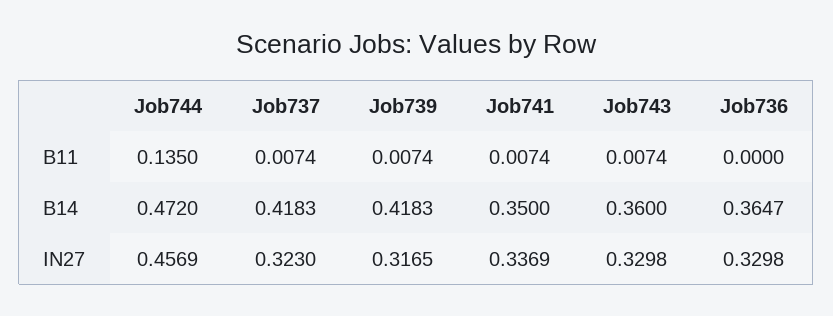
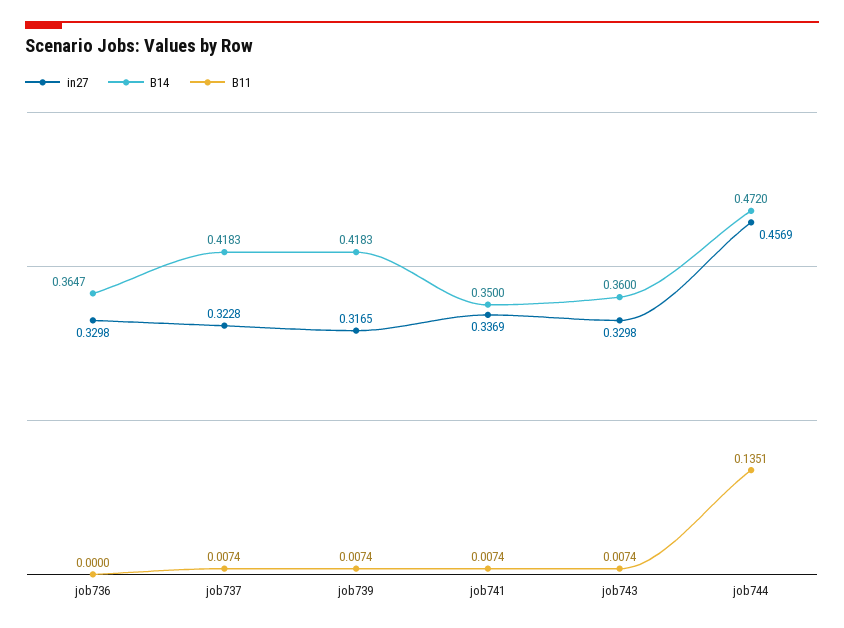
  {
    "B11": {
-     "Job744": 0.135,
+     "Job744": 0.1351,
      "Job737": 0.0074,
      "Job739": 0.0074,
      "Job741": 0.0074,
      "Job743": 0.0074,
      "Job736": 0
    },
    "B14": {
      "Job744": 0.472,
      "Job737": 0.4183,
      "Job739": 0.4183,
      "Job741": 0.35,
      "Job743": 0.36,
      "Job736": 0.3647
    },
    "IN27": {
      "Job744": 0.4569,
-     "Job737": 0.323,
+     "Job737": 0.3228,
      "Job739": 0.3165,
      "Job741": 0.3369,
      "Job743": 0.3298,
      "Job736": 0.3298
    }
  }

